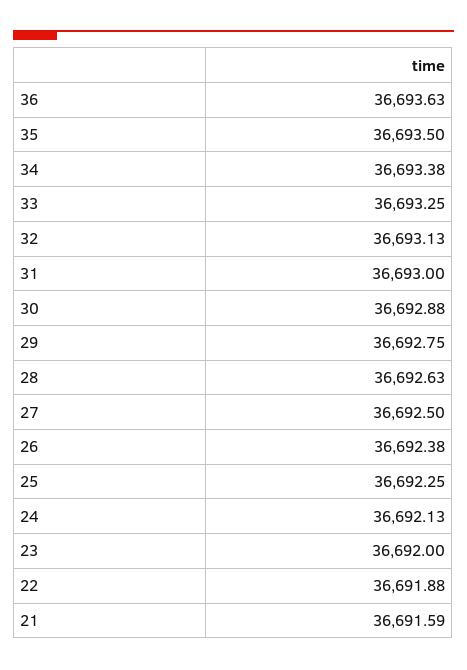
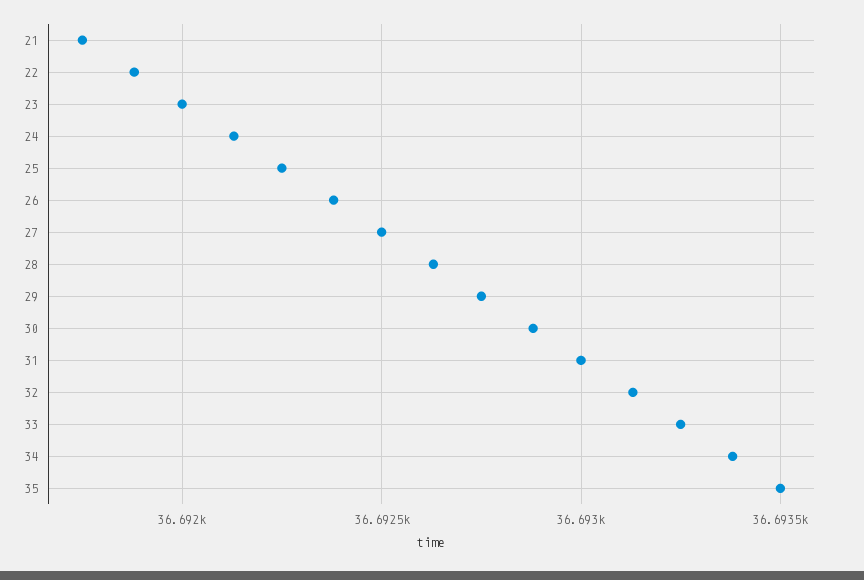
  {
-   "36": 36693.63,
    "35": 36693.5,
    "34": 36693.38,
    "33": 36693.25,
    "32": 36693.13,
    "31": 36693,
    "30": 36692.88,
    "29": 36692.75,
    "28": 36692.63,
    "27": 36692.5,
    "26": 36692.38,
    "25": 36692.25,
    "24": 36692.13,
    "23": 36692,
    "22": 36691.88,
-   "21": 36691.59
+   "21": 36691.75
  }

